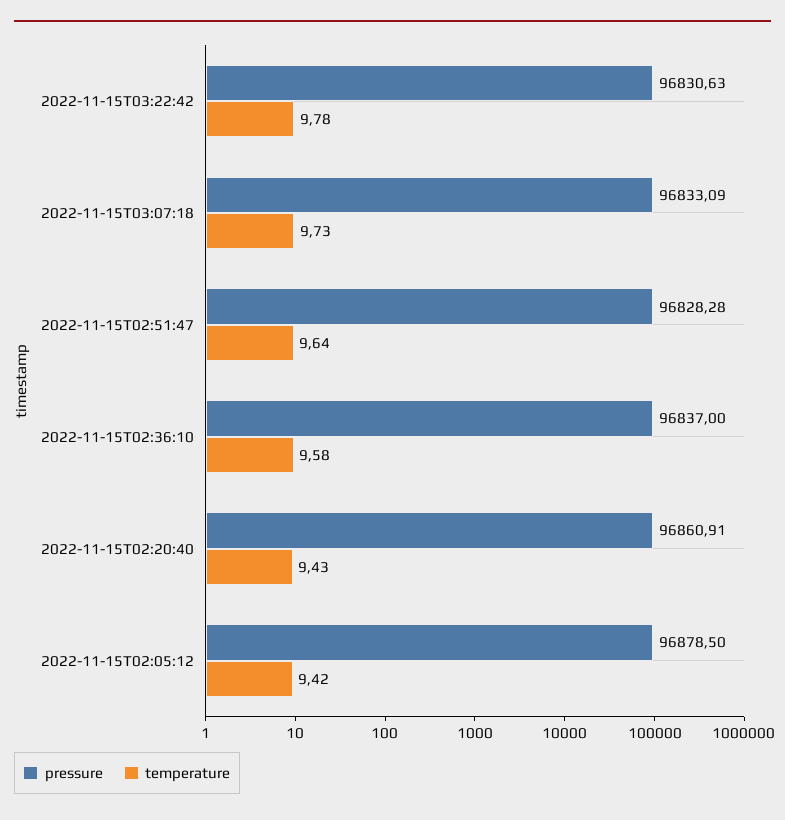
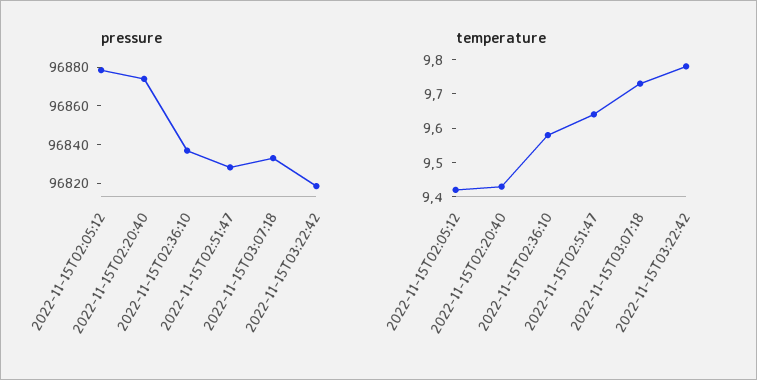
  {
    "pressure": {
-     "2022-11-15T03:22:42": 96830.63,
+     "2022-11-15T03:22:42": 96820,
      "2022-11-15T03:07:18": 96833.09,
      "2022-11-15T02:51:47": 96828.28,
      "2022-11-15T02:36:10": 96837,
-     "2022-11-15T02:20:40": 96860.91,
+     "2022-11-15T02:20:40": 96875,
      "2022-11-15T02:05:12": 96878.5
    },
    "temperature": {
      "2022-11-15T03:22:42": 9.78,
      "2022-11-15T03:07:18": 9.73,
      "2022-11-15T02:51:47": 9.64,
      "2022-11-15T02:36:10": 9.58,
      "2022-11-15T02:20:40": 9.43,
      "2022-11-15T02:05:12": 9.42
    }
  }

